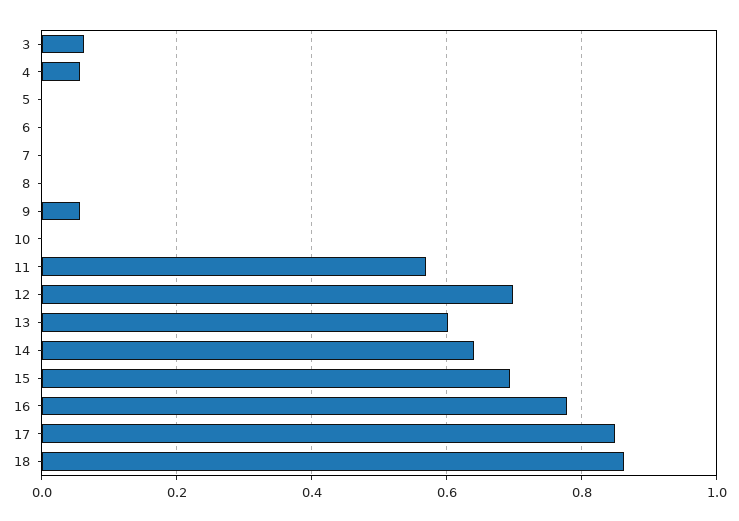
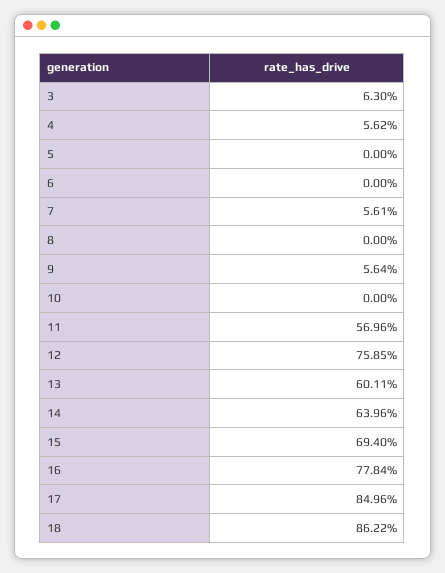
  {
    "3": 0.063,
    "4": 0.0562,
    "5": 0,
    "6": 0,
-   "7": 0,
+   "7": 0.0561,
    "8": 0,
    "9": 0.0564,
    "10": 0,
    "11": 0.5696,
-   "12": 0.7,
+   "12": 0.7585,
    "13": 0.6011,
    "14": 0.6396,
    "15": 0.694,
    "16": 0.7784,
    "17": 0.8496,
    "18": 0.8622
  }

